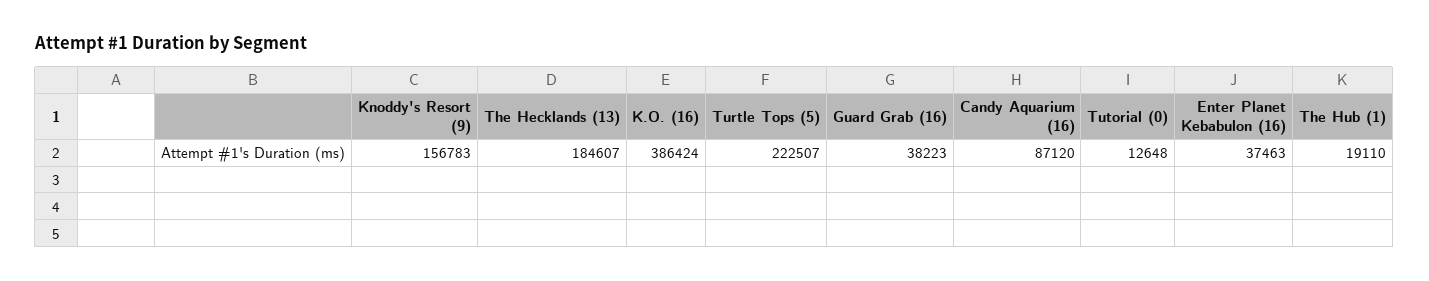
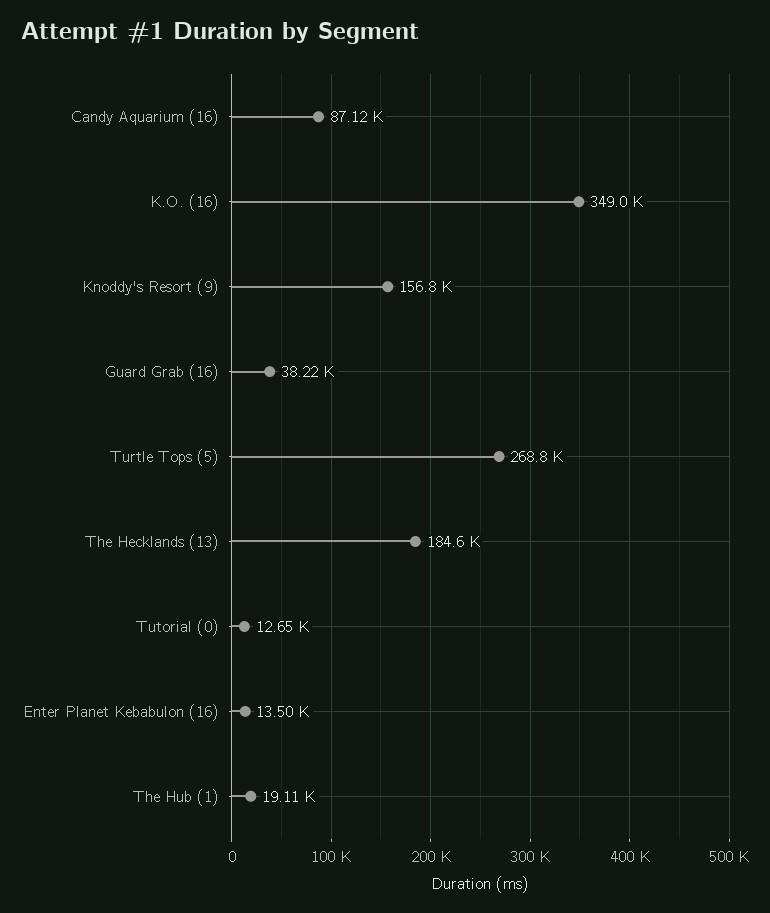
  {
    "Knoddy's Resort (9)": 156783,
    "The Hecklands (13)": 184607,
-   "K.O. (16)": 386424,
+   "K.O. (16)": 349000,
-   "Turtle Tops (5)": 222507,
+   "Turtle Tops (5)": 268800,
    "Guard Grab (16)": 38223,
    "Candy Aquarium (16)": 87120,
    "Tutorial (0)": 12648,
-   "Enter Planet Kebabulon (16)": 37463,
+   "Enter Planet Kebabulon (16)": 13500,
    "The Hub (1)": 19110
  }

